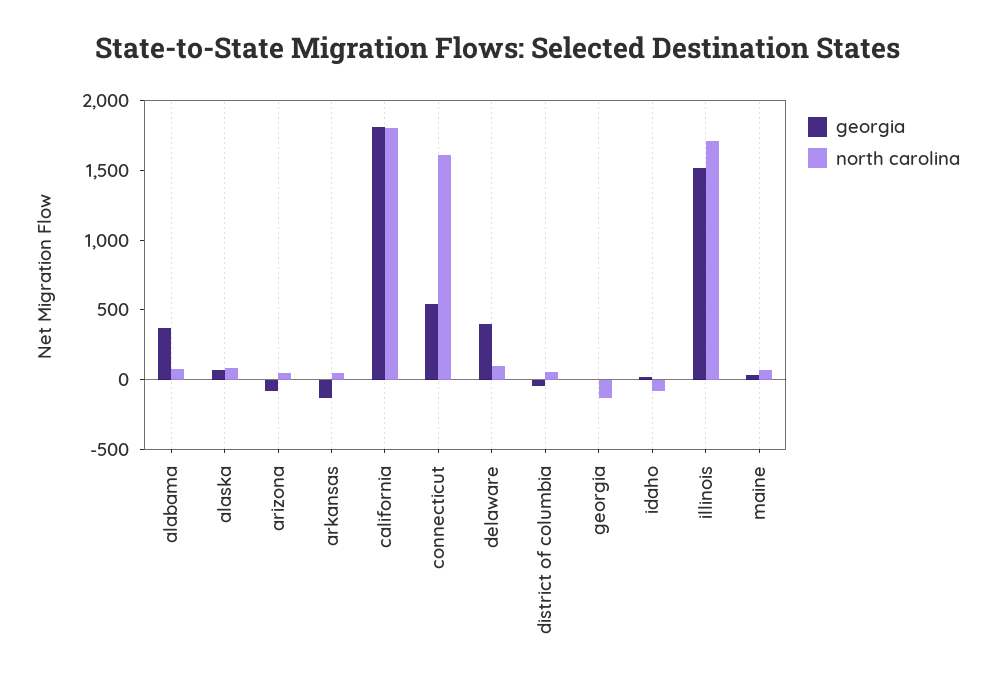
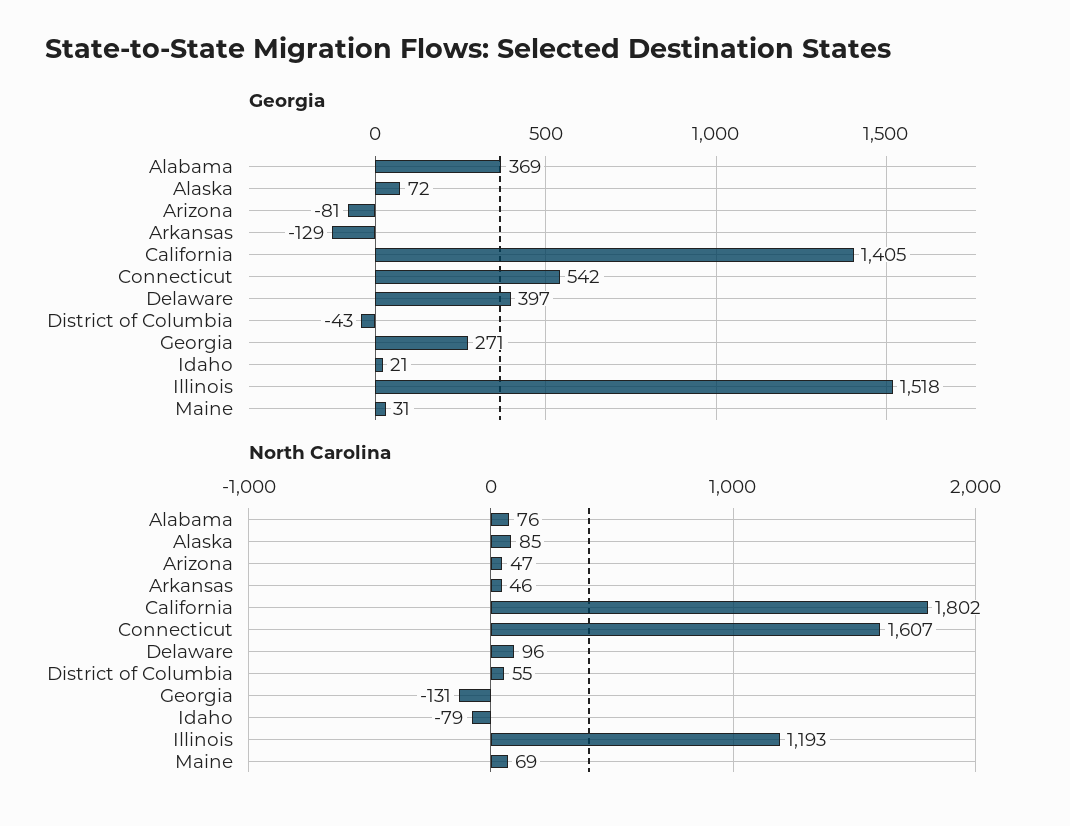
  {
    "georgia": {
      "alabama": 369,
      "alaska": 72,
      "arizona": -81,
      "arkansas": -129,
-     "california": 1800,
+     "california": 1405,
      "connecticut": 542,
      "delaware": 397,
      "district of columbia": -43,
-     "georgia": 0,
+     "georgia": 271,
      "idaho": 21,
      "illinois": 1518,
      "maine": 31
    },
    "north carolina": {
      "alabama": 76,
      "alaska": 85,
      "arizona": 47,
      "arkansas": 46,
      "california": 1802,
      "connecticut": 1607,
      "delaware": 96,
      "district of columbia": 55,
      "georgia": -131,
      "idaho": -79,
-     "illinois": 1700,
+     "illinois": 1193,
      "maine": 69
    }
  }

